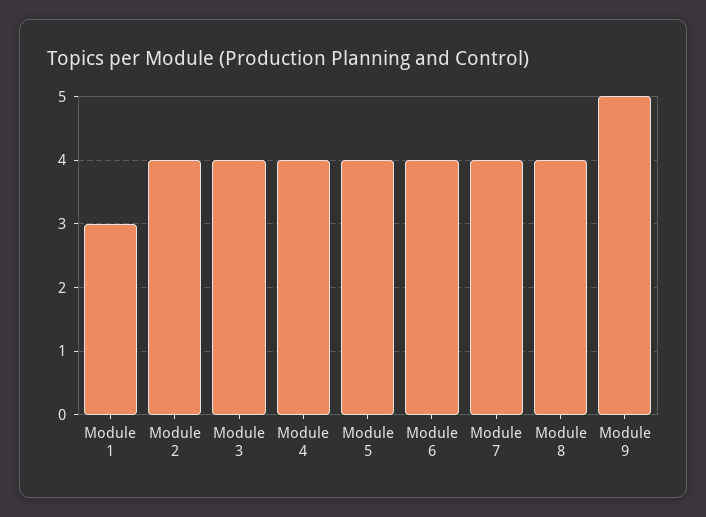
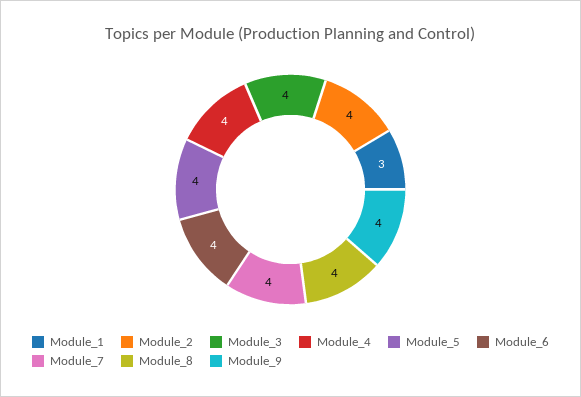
  {
    "Module 1": 3,
    "Module 2": 4,
    "Module 3": 4,
    "Module 4": 4,
    "Module 5": 4,
    "Module 6": 4,
    "Module 7": 4,
    "Module 8": 4,
-   "Module 9": 5
+   "Module 9": 4
  }

